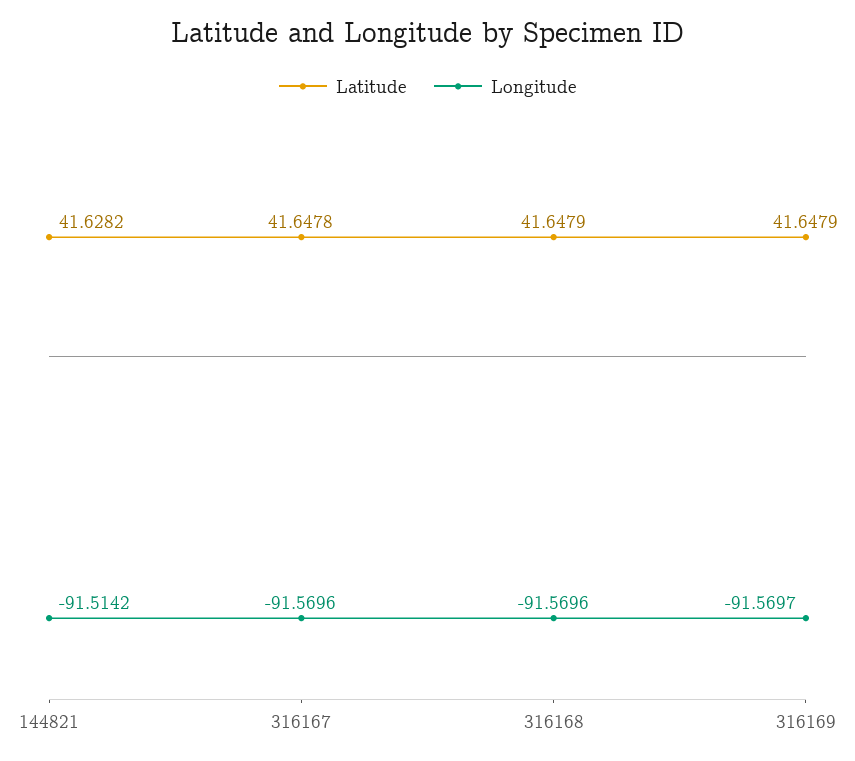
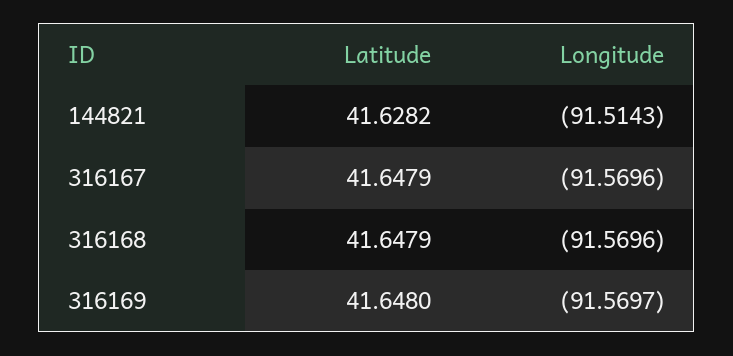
  {
    "Latitude": {
      "144821": 41.6282,
-     "316167": 41.6478,
+     "316167": 41.6479,
      "316168": 41.6479,
-     "316169": 41.6479
+     "316169": 41.648
    },
    "Longitude": {
-     "144821": -91.5142,
+     "144821": -91.5143,
      "316167": -91.5696,
      "316168": -91.5696,
      "316169": -91.5697
    }
  }

